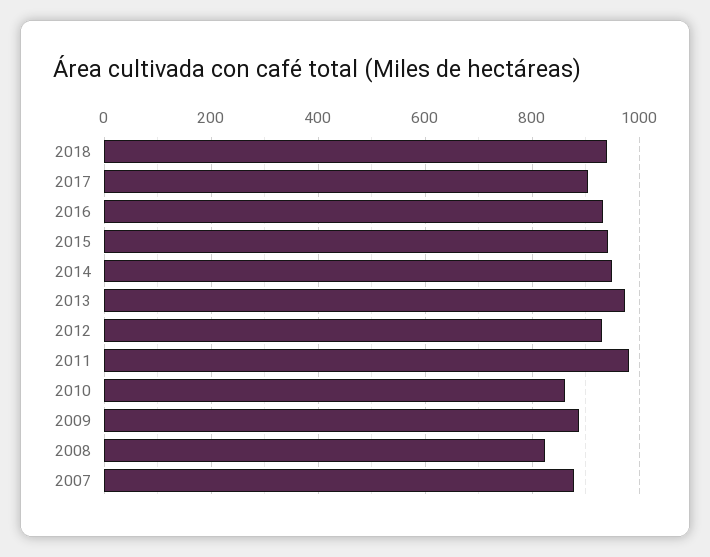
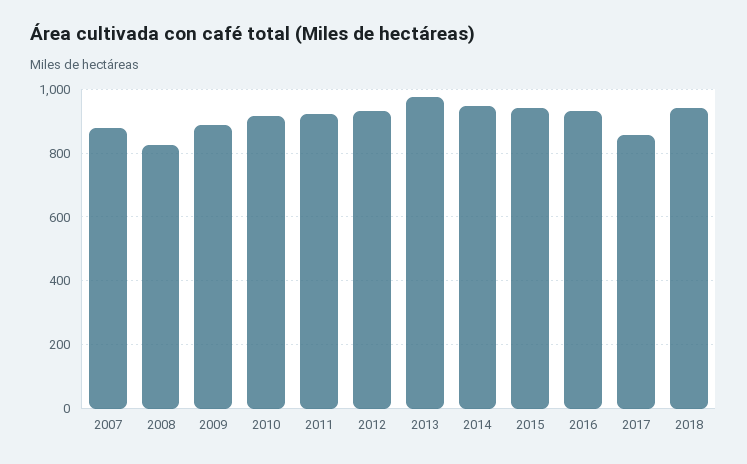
  {
    "2018": 940,
-   "2017": 900,
+   "2017": 860,
    "2016": 940,
    "2015": 940,
    "2014": 940,
    "2013": 980,
    "2012": 940,
-   "2011": 980,
+   "2011": 920,
-   "2010": 860,
+   "2010": 920,
    "2009": 880,
    "2008": 820,
    "2007": 880
  }

